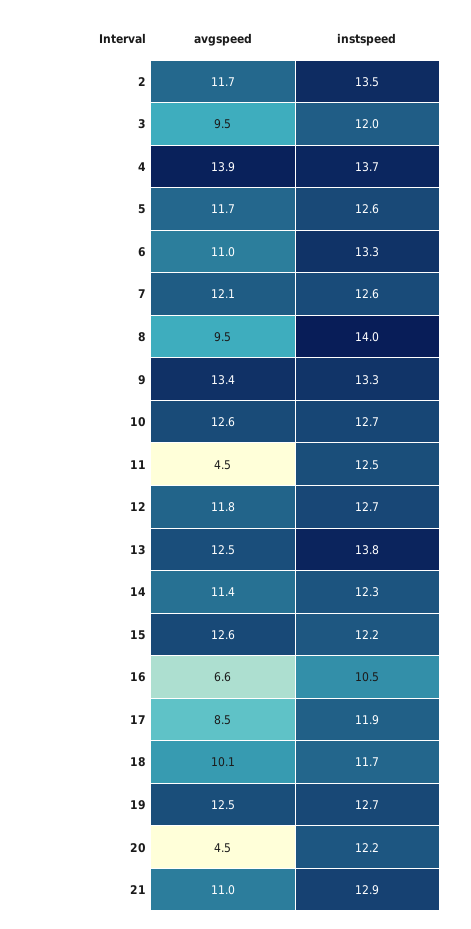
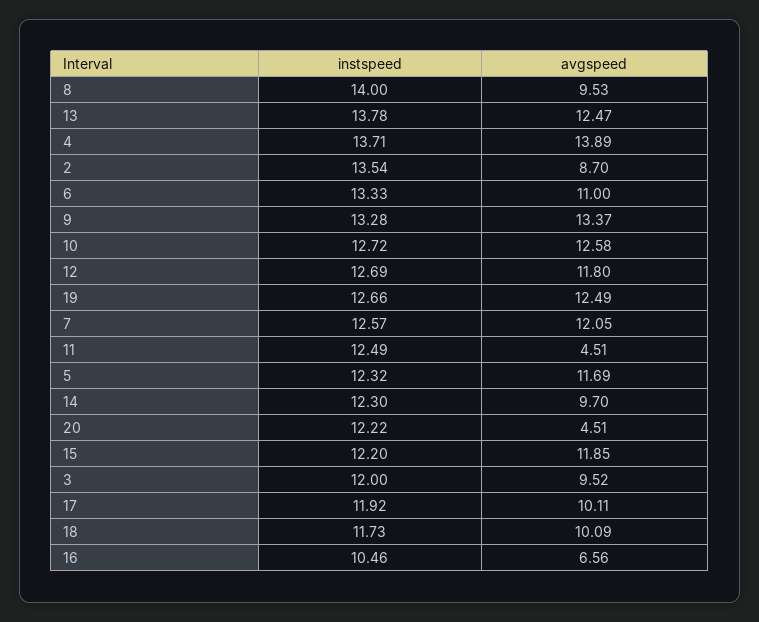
  {
    "avgspeed": {
-     "2": 11.7,
+     "2": 8.7,
      "3": 9.52,
      "4": 13.89,
      "5": 11.69,
      "6": 11,
      "7": 12.05,
      "8": 9.53,
      "9": 13.37,
      "10": 12.58,
      "11": 4.51,
      "12": 11.8,
      "13": 12.47,
-     "14": 11.4,
+     "14": 9.7,
-     "15": 12.6,
+     "15": 11.85,
      "16": 6.56,
-     "17": 8.5,
+     "17": 10.11,
      "18": 10.09,
      "19": 12.49,
-     "20": 4.51,
+     "20": 4.51
-     "21": 11
    },
    "instspeed": {
      "2": 13.54,
      "3": 12,
      "4": 13.71,
-     "5": 12.6,
+     "5": 12.32,
      "6": 13.33,
      "7": 12.57,
      "8": 14,
      "9": 13.28,
      "10": 12.72,
      "11": 12.49,
      "12": 12.69,
      "13": 13.78,
      "14": 12.3,
      "15": 12.2,
      "16": 10.46,
      "17": 11.92,
      "18": 11.73,
      "19": 12.66,
-     "20": 12.22,
+     "20": 12.22
-     "21": 12.9
    }
  }

